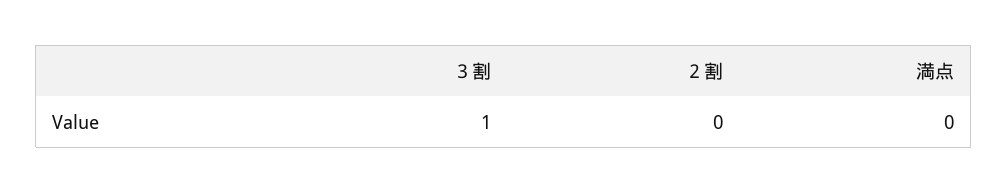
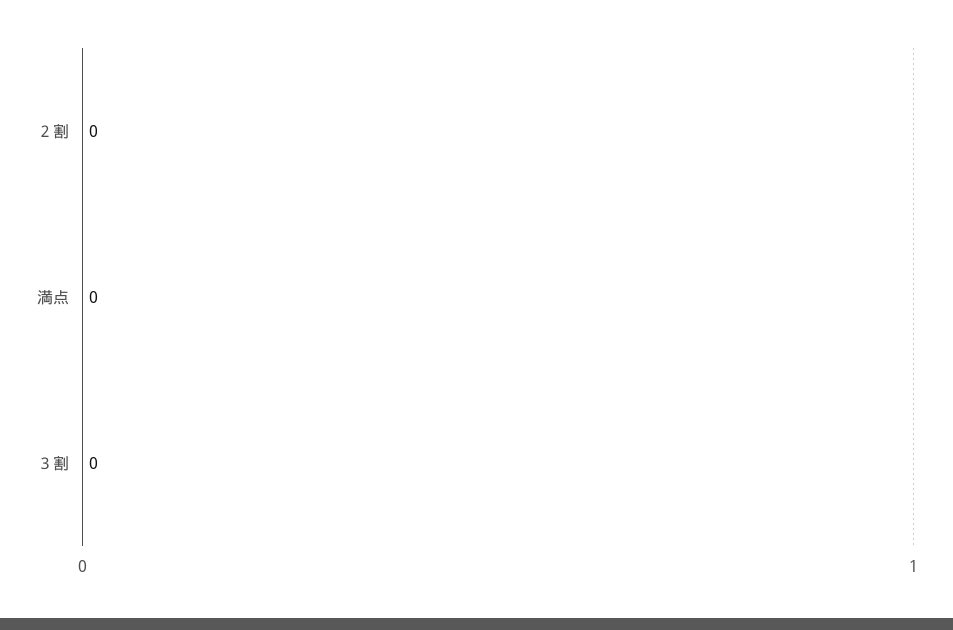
  {
-   "３割": 1,
+   "３割": 0,
    "２割": 0,
    "満点": 0
  }

